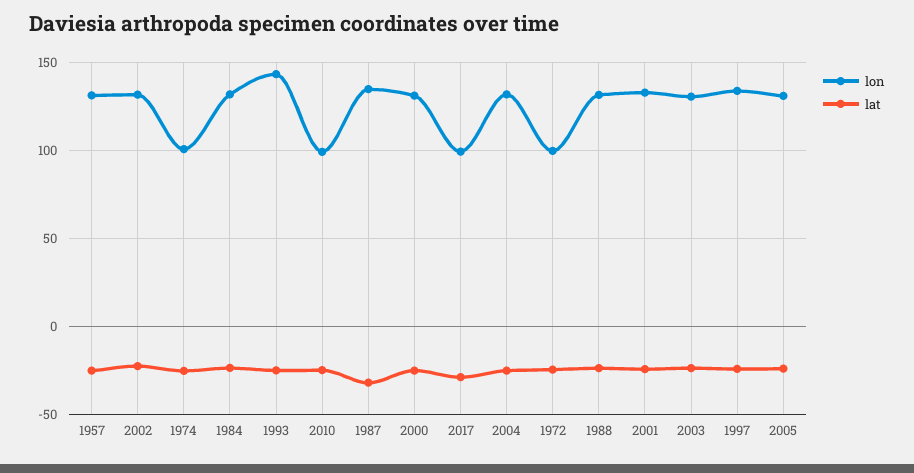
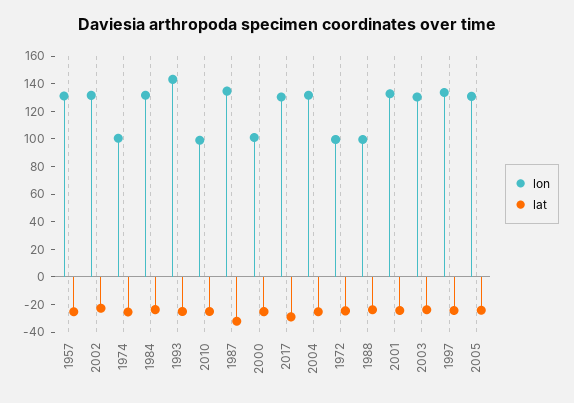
  {
    "lon": {
      "1957": 130,
      "2002": 130,
      "1974": 100,
      "1984": 130,
      "1993": 145,
      "2010": 100,
      "1987": 135,
-     "2000": 130,
+     "2000": 100,
-     "2017": 100,
+     "2017": 130,
      "2004": 130,
      "1972": 100,
-     "1988": 130,
+     "1988": 100,
      "2001": 135,
      "2003": 130,
      "1997": 135,
      "2005": 130
    },
    "lat": {
      "1957": -25,
      "2002": -25,
      "1974": -25,
      "1984": -25,
      "1993": -25,
      "2010": -25,
      "1987": -30,
      "2000": -25,
      "2017": -30,
      "2004": -25,
      "1972": -25,
      "1988": -25,
      "2001": -25,
      "2003": -25,
      "1997": -25,
      "2005": -25
    }
  }

